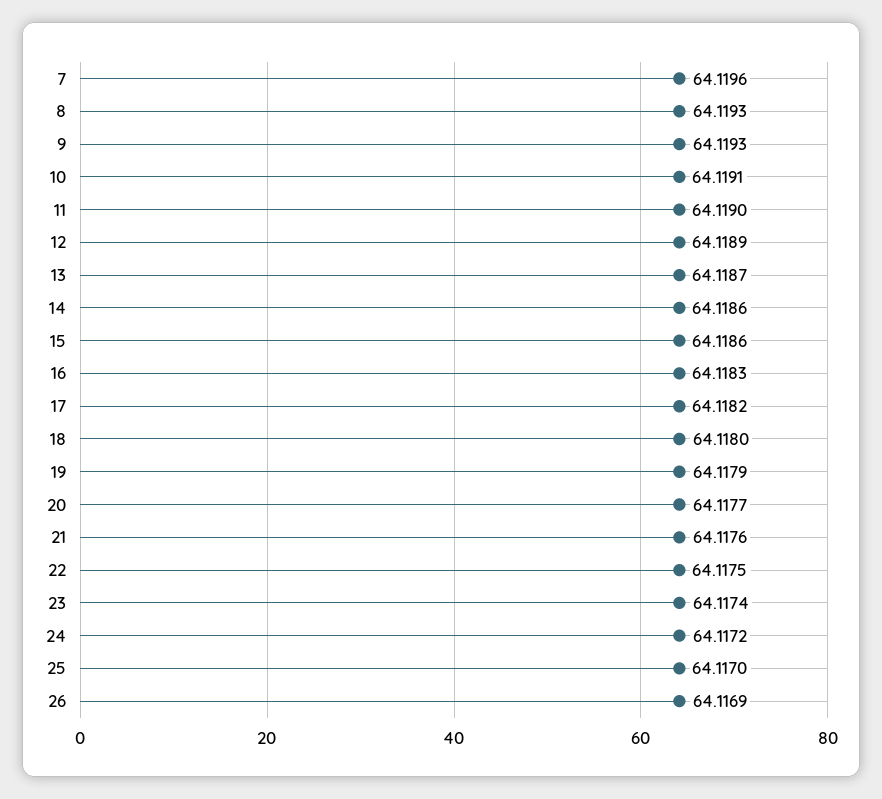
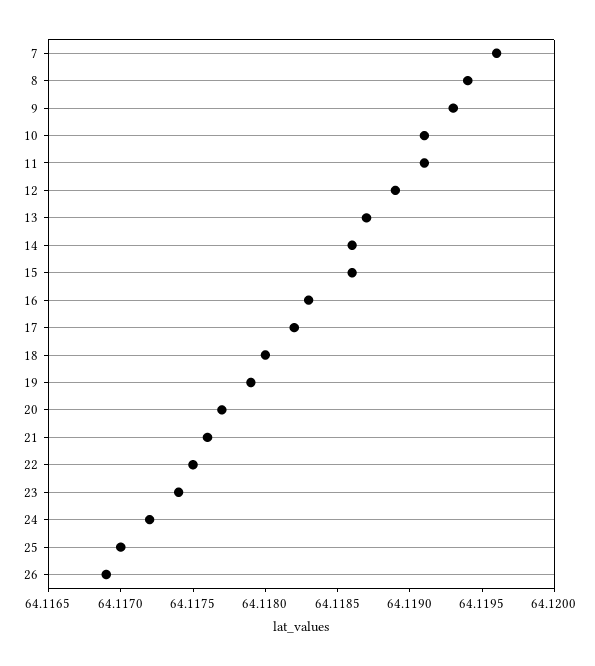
  {
    "7": 64.1196,
-   "8": 64.1193,
+   "8": 64.1194,
    "9": 64.1193,
    "10": 64.1191,
-   "11": 64.119,
+   "11": 64.1191,
    "12": 64.1189,
    "13": 64.1187,
    "14": 64.1186,
    "15": 64.1186,
    "16": 64.1183,
    "17": 64.1182,
    "18": 64.118,
    "19": 64.1179,
    "20": 64.1177,
    "21": 64.1176,
    "22": 64.1175,
    "23": 64.1174,
    "24": 64.1172,
    "25": 64.117,
    "26": 64.1169
  }

